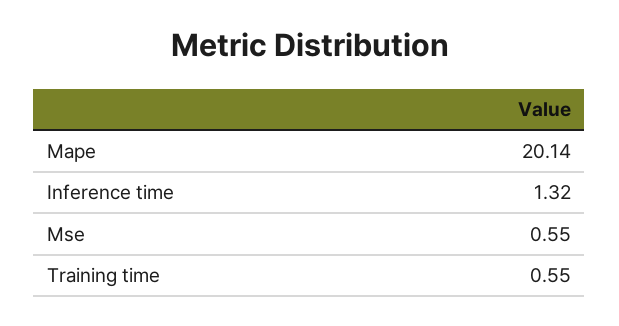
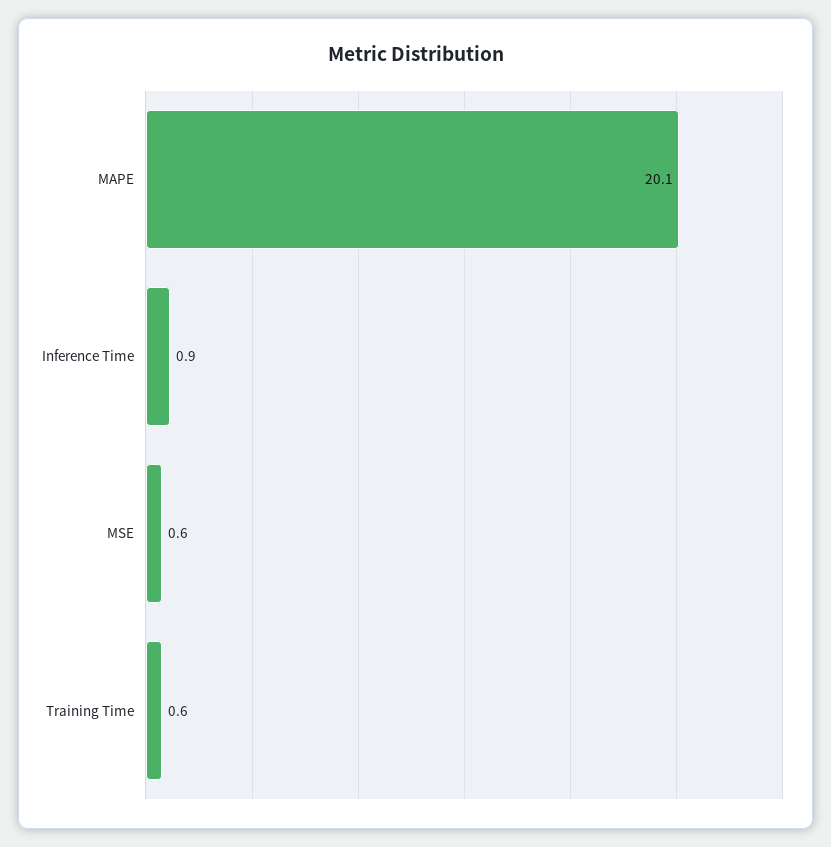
  {
    "Mape": 20.14,
-   "Inference time": 1.32,
+   "Inference time": 0.9,
    "Mse": 0.55,
    "Training time": 0.55
  }

